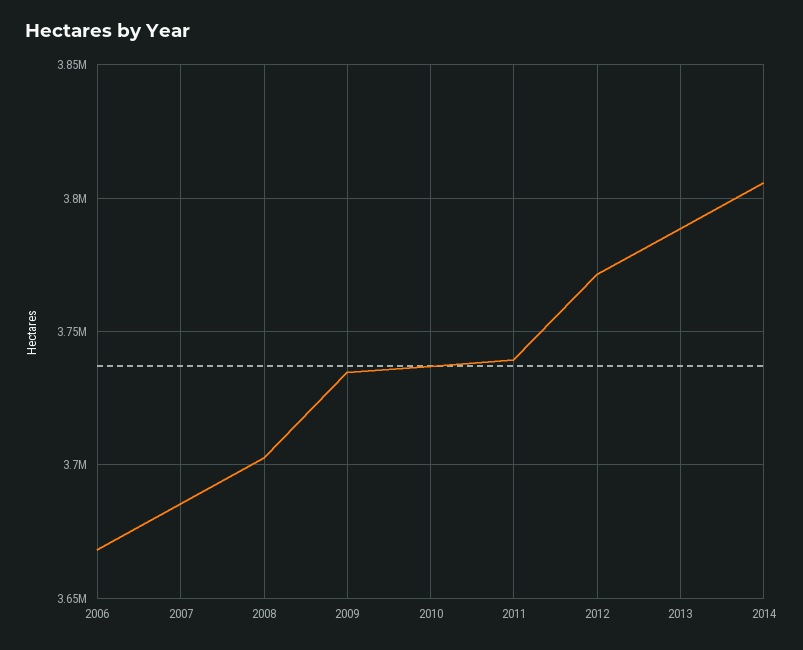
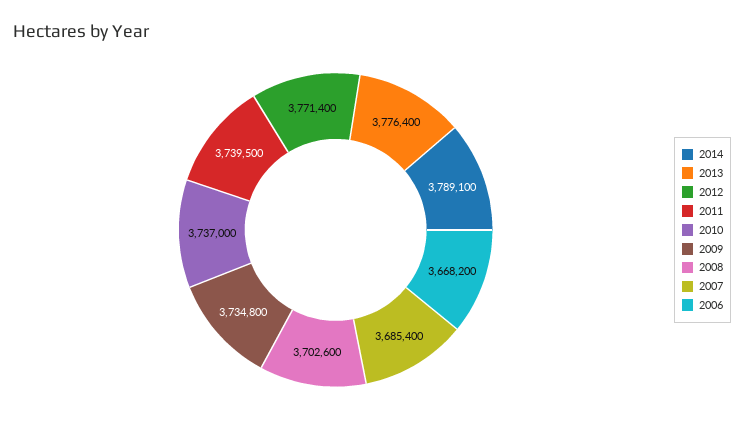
  {
    "2006": 3668200,
    "2007": 3685400,
    "2008": 3702600,
    "2009": 3734800,
    "2010": 3737000,
    "2011": 3739500,
    "2012": 3771400,
-   "2013": 3790000,
+   "2013": 3776400,
-   "2014": 3805000
+   "2014": 3789100
  }

